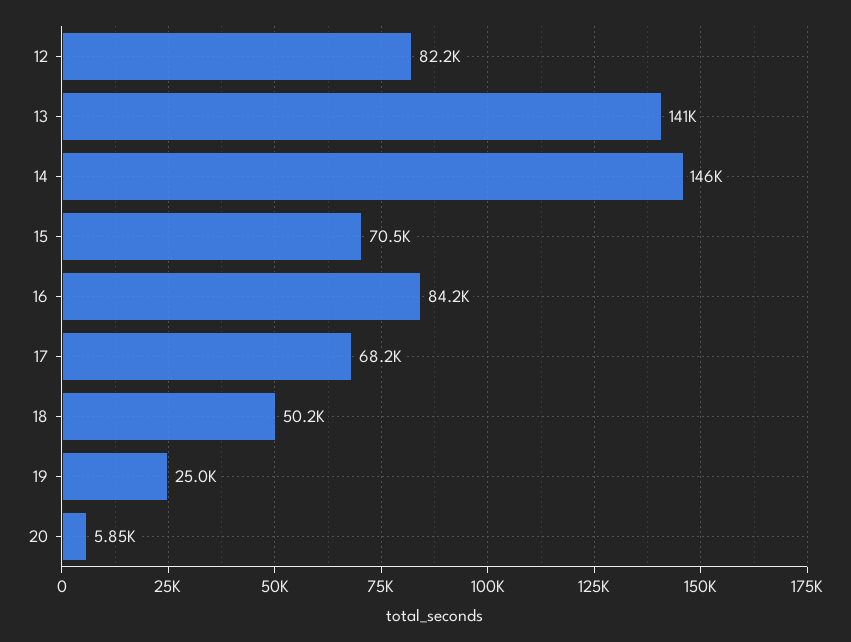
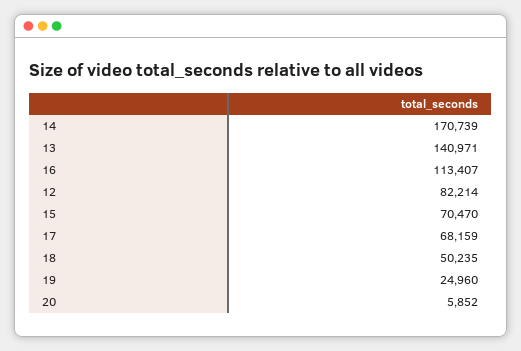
  {
    "12": 82214,
    "13": 140971,
-   "14": 146000,
+   "14": 170739,
    "15": 70470,
-   "16": 84200,
+   "16": 113407,
    "17": 68159,
    "18": 50235,
    "19": 24960,
    "20": 5852
  }

